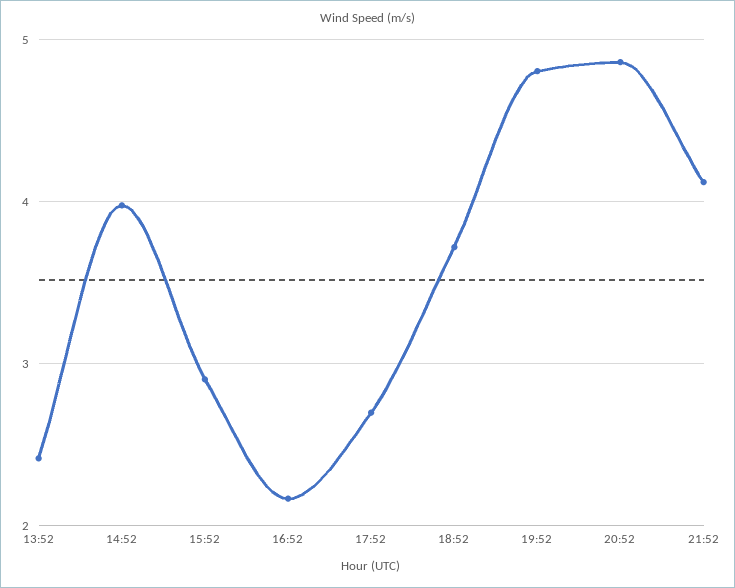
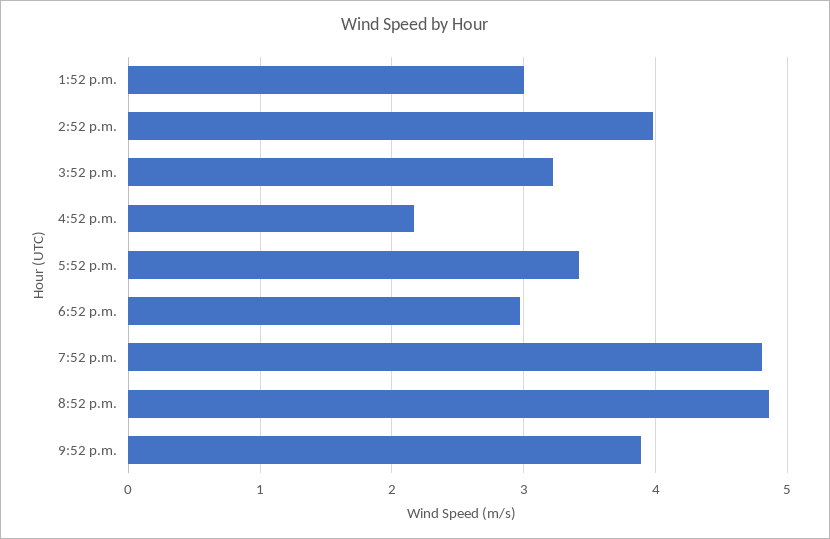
  {
-   "13:52": 2.4,
+   "13:52": 3,
    "14:52": 4,
-   "15:52": 2.9,
+   "15:52": 3.2,
    "16:52": 2.2,
-   "17:52": 2.7,
+   "17:52": 3.4,
-   "18:52": 3.7,
+   "18:52": 3,
    "19:52": 4.8,
    "20:52": 4.9,
-   "21:52": 4.1
+   "21:52": 3.9
  }

